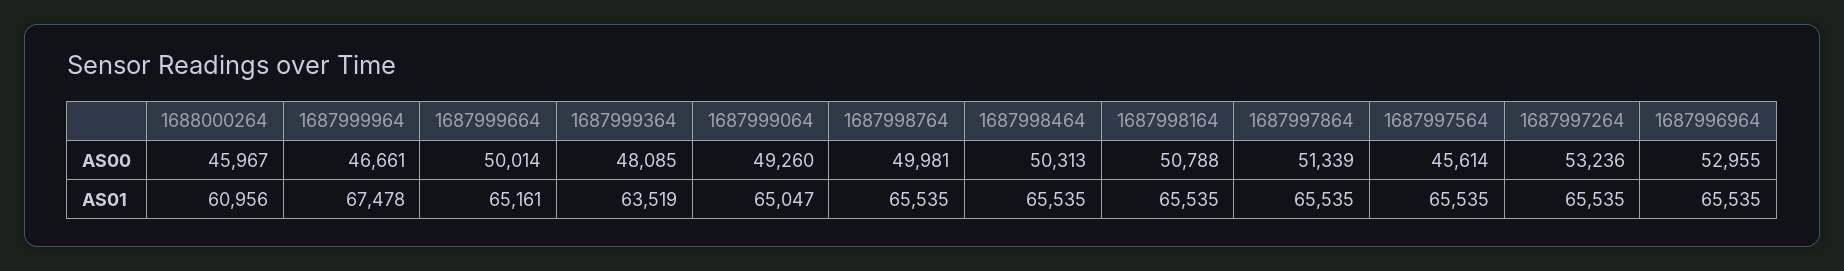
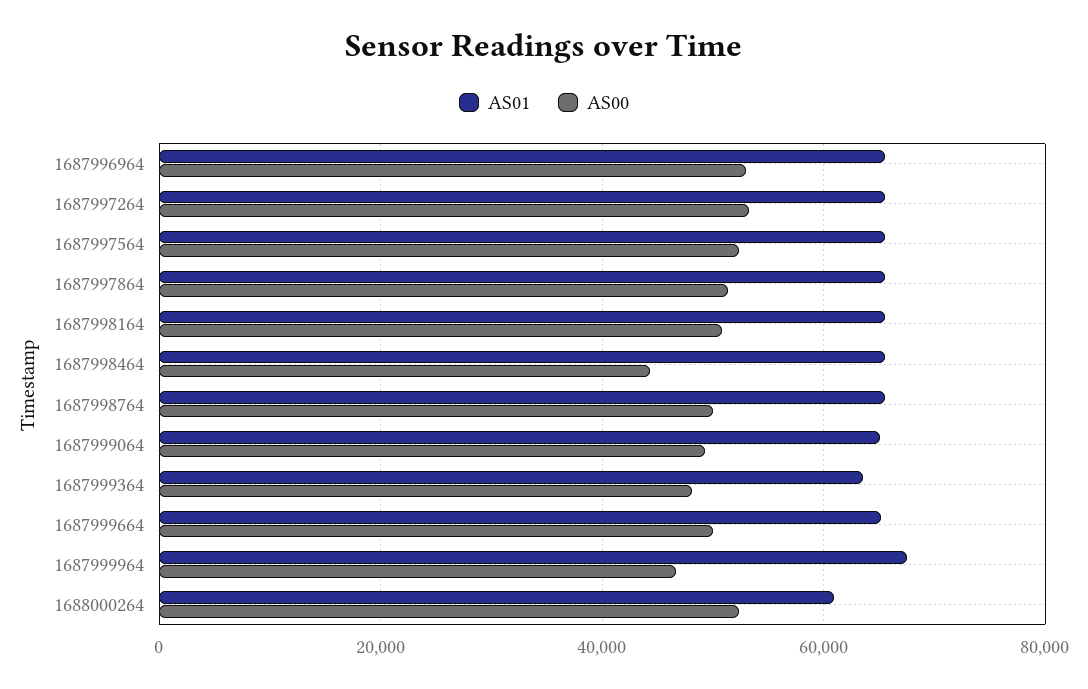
  {
    "AS00": {
-     "1688000264": 45967,
+     "1688000264": 52000,
      "1687999964": 46661,
      "1687999664": 50014,
      "1687999364": 48085,
      "1687999064": 49260,
      "1687998764": 49981,
-     "1687998464": 50313,
+     "1687998464": 44000,
      "1687998164": 50788,
      "1687997864": 51339,
-     "1687997564": 45614,
+     "1687997564": 52000,
      "1687997264": 53236,
      "1687996964": 52955
    },
    "AS01": {
      "1688000264": 60956,
      "1687999964": 67478,
      "1687999664": 65161,
      "1687999364": 63519,
      "1687999064": 65047,
      "1687998764": 65535,
      "1687998464": 65535,
      "1687998164": 65535,
      "1687997864": 65535,
      "1687997564": 65535,
      "1687997264": 65535,
      "1687996964": 65535
    }
  }

